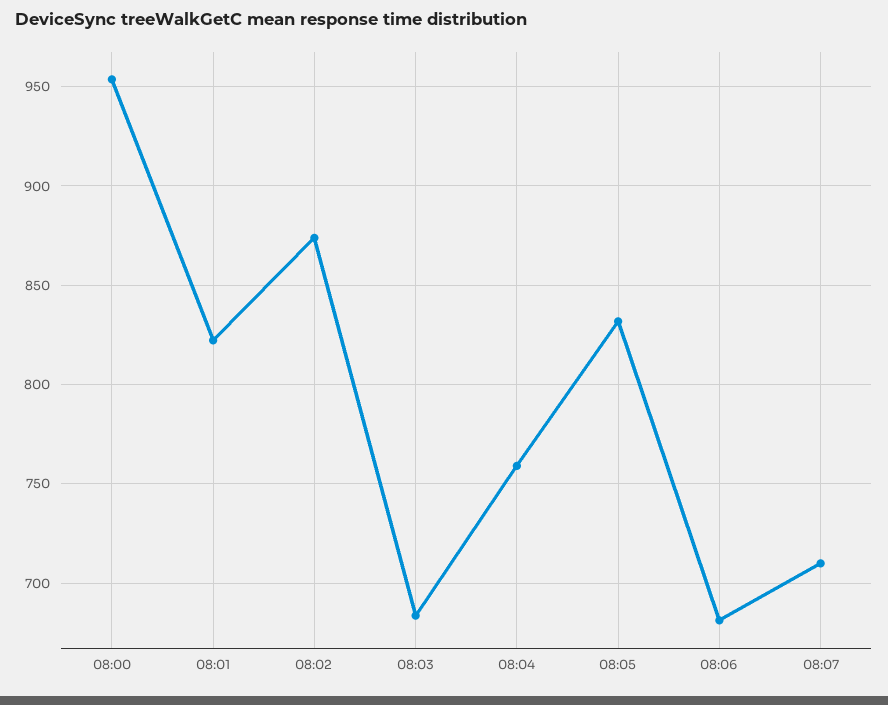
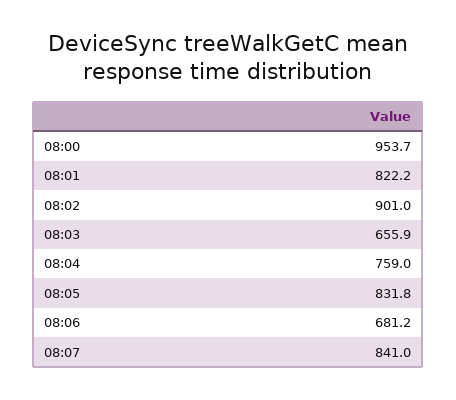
  {
    "08:00": 953.7,
    "08:01": 822.2,
-   "08:02": 875,
+   "08:02": 901,
-   "08:03": 685,
+   "08:03": 655.9,
    "08:04": 759,
    "08:05": 831.8,
    "08:06": 681.2,
-   "08:07": 710
+   "08:07": 841
  }

